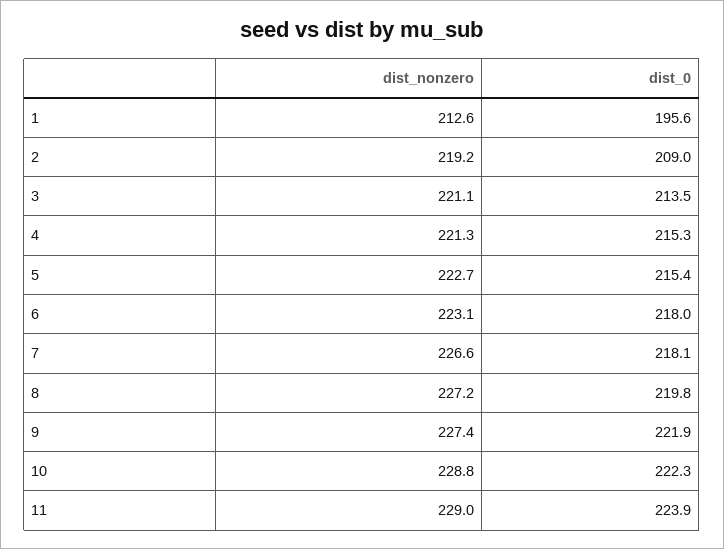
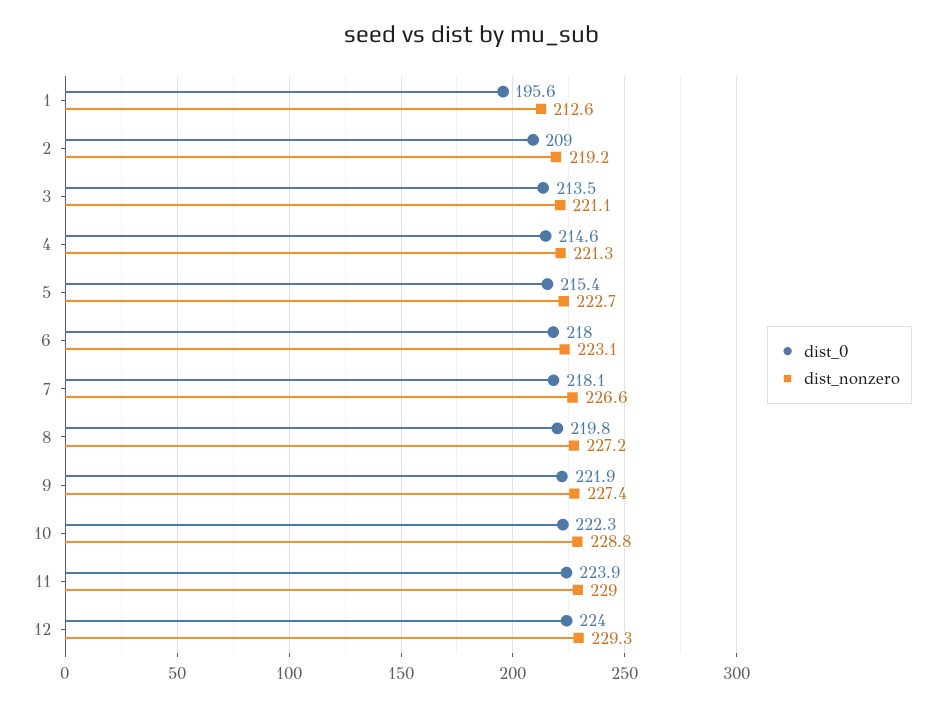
  {
    "dist_nonzero": {
      "1": 212.6,
      "2": 219.2,
      "3": 221.1,
      "4": 221.3,
      "5": 222.7,
      "6": 223.1,
      "7": 226.6,
      "8": 227.2,
      "9": 227.4,
      "10": 228.8,
-     "11": 229
+     "11": 229,
+     "12": 229.3
    },
    "dist_0": {
      "1": 195.6,
      "2": 209,
      "3": 213.5,
-     "4": 215.3,
+     "4": 214.6,
      "5": 215.4,
      "6": 218,
      "7": 218.1,
      "8": 219.8,
      "9": 221.9,
      "10": 222.3,
-     "11": 223.9
+     "11": 223.9,
+     "12": 224
    }
  }

